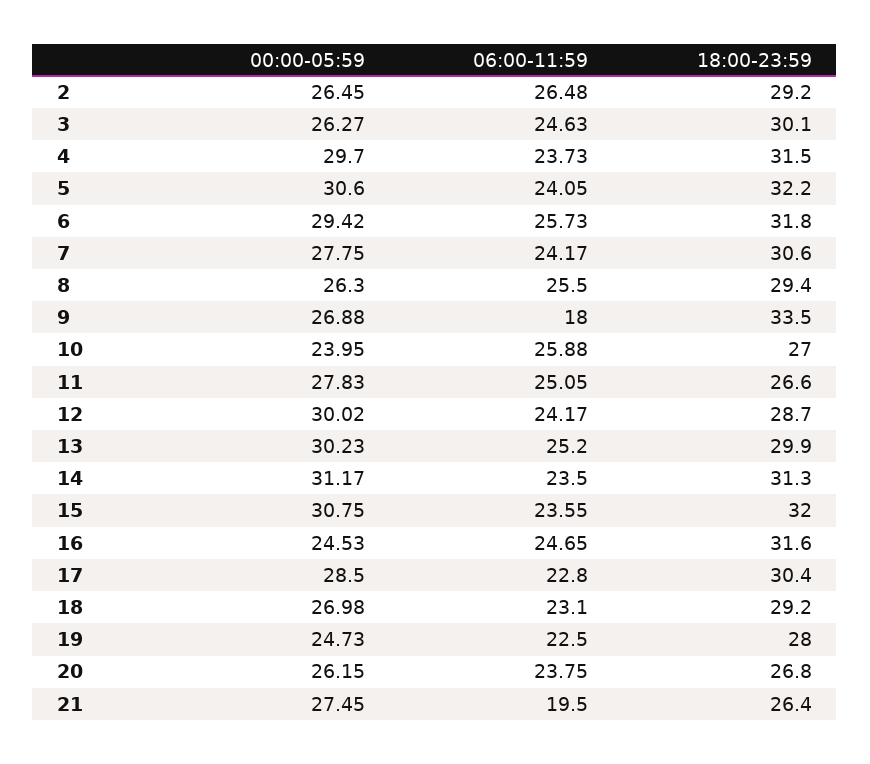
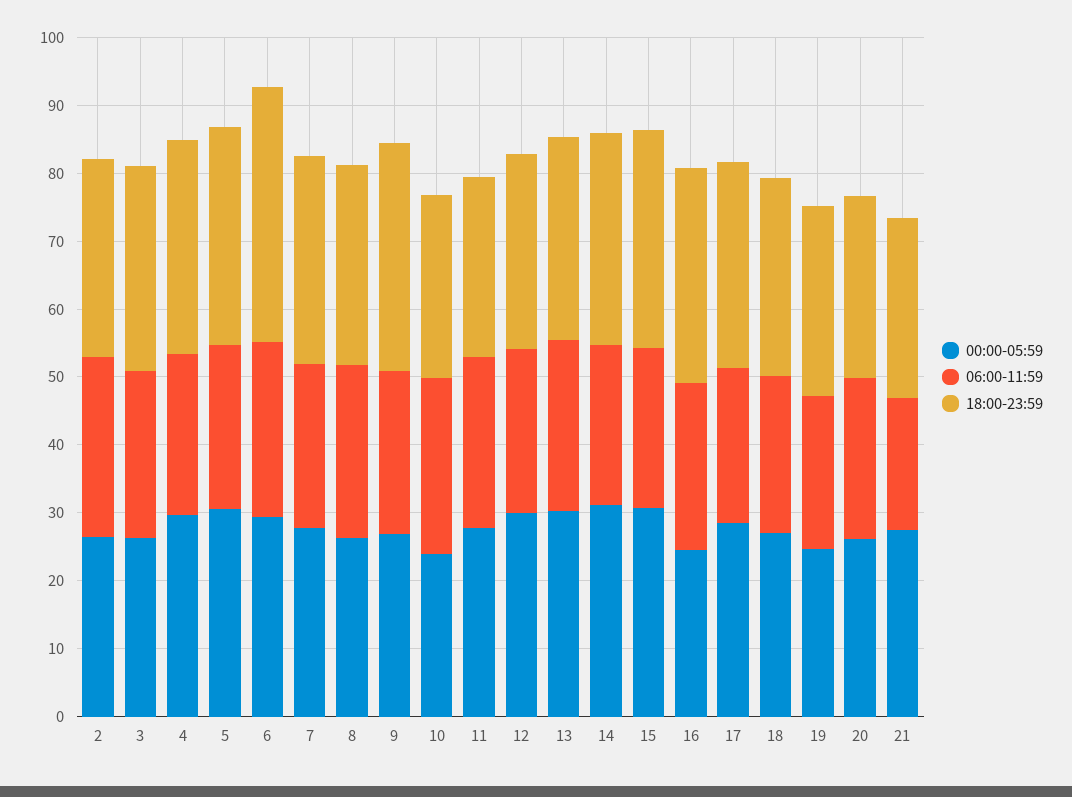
  {
    "00:00-05:59": {
      "2": 26.45,
      "3": 26.27,
      "4": 29.7,
      "5": 30.6,
      "6": 29.42,
      "7": 27.75,
      "8": 26.3,
      "9": 26.88,
      "10": 23.95,
      "11": 27.83,
      "12": 30.02,
      "13": 30.23,
      "14": 31.17,
      "15": 30.75,
      "16": 24.53,
      "17": 28.5,
      "18": 26.98,
      "19": 24.73,
      "20": 26.15,
      "21": 27.45
    },
    "06:00-11:59": {
      "2": 26.48,
      "3": 24.63,
      "4": 23.73,
      "5": 24.05,
      "6": 25.73,
      "7": 24.17,
      "8": 25.5,
-     "9": 18,
+     "9": 24,
      "10": 25.88,
      "11": 25.05,
      "12": 24.17,
      "13": 25.2,
      "14": 23.5,
      "15": 23.55,
      "16": 24.65,
      "17": 22.8,
      "18": 23.1,
      "19": 22.5,
      "20": 23.75,
      "21": 19.5
    },
    "18:00-23:59": {
      "2": 29.2,
      "3": 30.1,
      "4": 31.5,
      "5": 32.2,
-     "6": 31.8,
+     "6": 38,
      "7": 30.6,
      "8": 29.4,
      "9": 33.5,
      "10": 27,
      "11": 26.6,
      "12": 28.7,
      "13": 29.9,
      "14": 31.3,
      "15": 32,
      "16": 31.6,
      "17": 30.4,
      "18": 29.2,
      "19": 28,
      "20": 26.8,
      "21": 26.4
    }
  }

